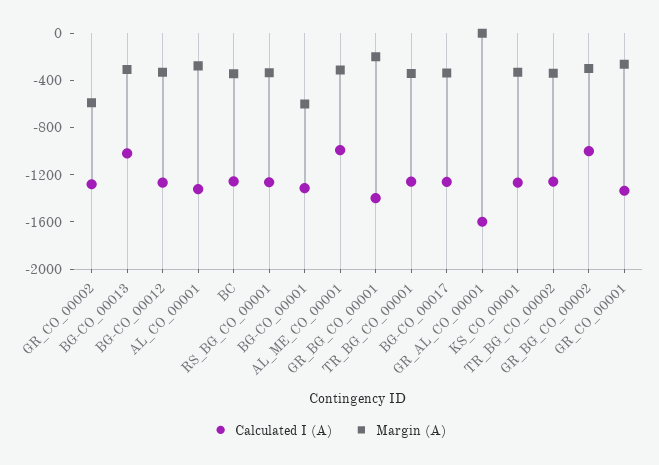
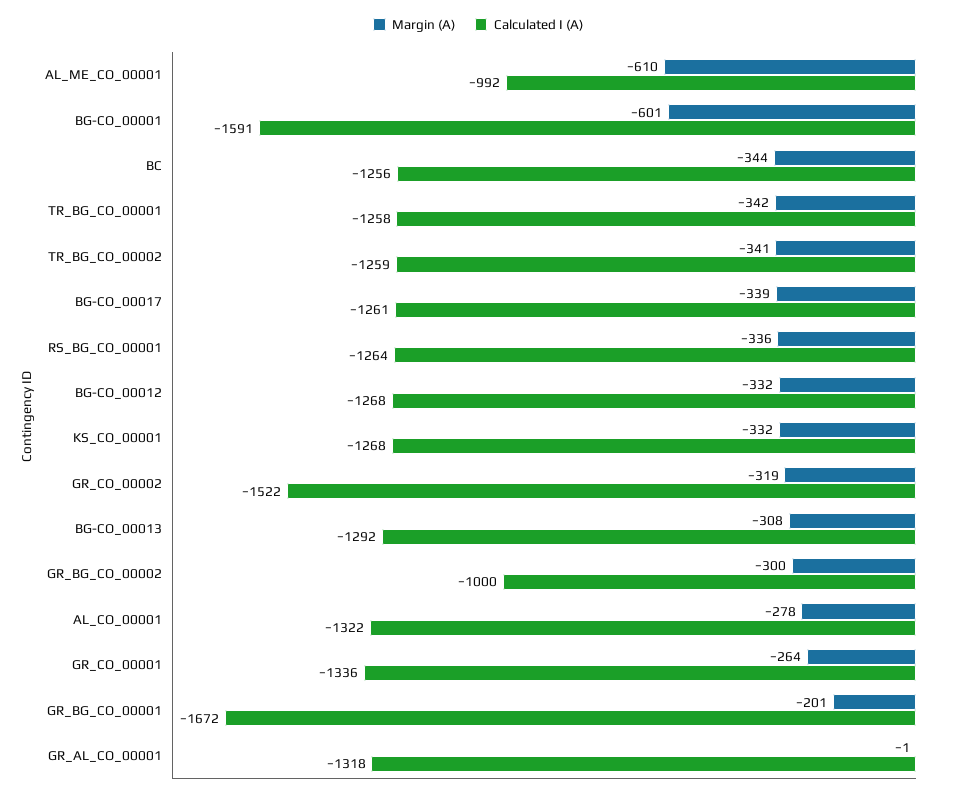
  {
    "Calculated I (A)": {
-     "GR_CO_00002": -1300,
+     "GR_CO_00002": -1522,
-     "BG-CO_00013": -1000,
+     "BG-CO_00013": -1292,
      "BG-CO_00012": -1268,
      "AL_CO_00001": -1322,
      "BC": -1256,
      "RS_BG_CO_00001": -1264,
-     "BG-CO_00001": -1300,
+     "BG-CO_00001": -1591,
      "AL_ME_CO_00001": -992,
-     "GR_BG_CO_00001": -1400,
+     "GR_BG_CO_00001": -1672,
      "TR_BG_CO_00001": -1258,
      "BG-CO_00017": -1261,
-     "GR_AL_CO_00001": -1600,
+     "GR_AL_CO_00001": -1318,
      "KS_CO_00001": -1268,
      "TR_BG_CO_00002": -1259,
      "GR_BG_CO_00002": -1000,
      "GR_CO_00001": -1336
    },
    "Margin (A)": {
-     "GR_CO_00002": -600,
+     "GR_CO_00002": -319,
      "BG-CO_00013": -308,
      "BG-CO_00012": -332,
      "AL_CO_00001": -278,
      "BC": -344,
      "RS_BG_CO_00001": -336,
      "BG-CO_00001": -601,
-     "AL_ME_CO_00001": -300,
+     "AL_ME_CO_00001": -610,
      "GR_BG_CO_00001": -201,
      "TR_BG_CO_00001": -342,
      "BG-CO_00017": -339,
      "GR_AL_CO_00001": -1,
      "KS_CO_00001": -332,
      "TR_BG_CO_00002": -341,
      "GR_BG_CO_00002": -300,
      "GR_CO_00001": -264
    }
  }

